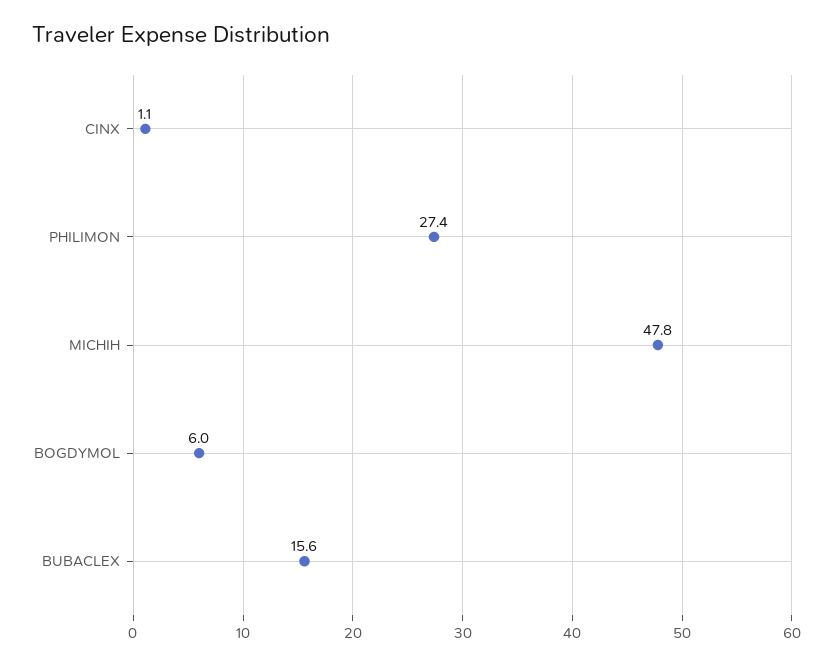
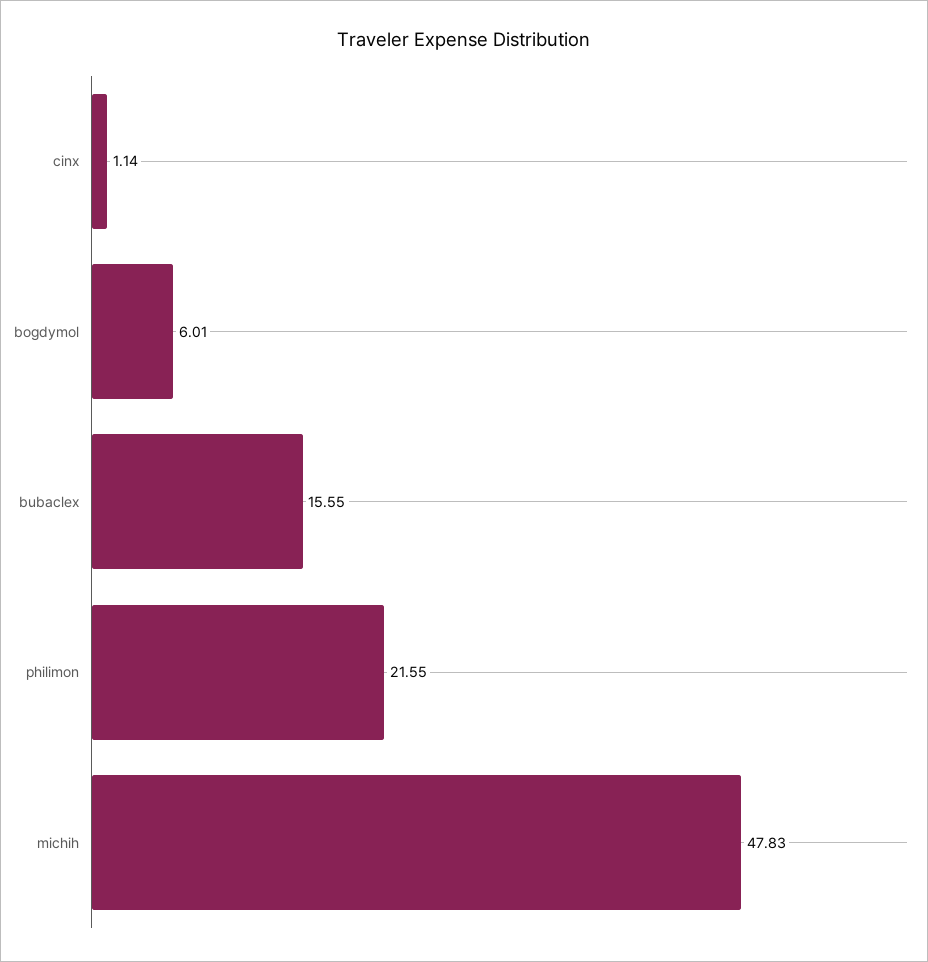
  {
    "CINX": 1.14,
-   "PHILIMON": 27.4,
+   "PHILIMON": 21.55,
    "MICHIH": 47.83,
    "BOGDYMOL": 6.01,
    "BUBACLEX": 15.55
  }

